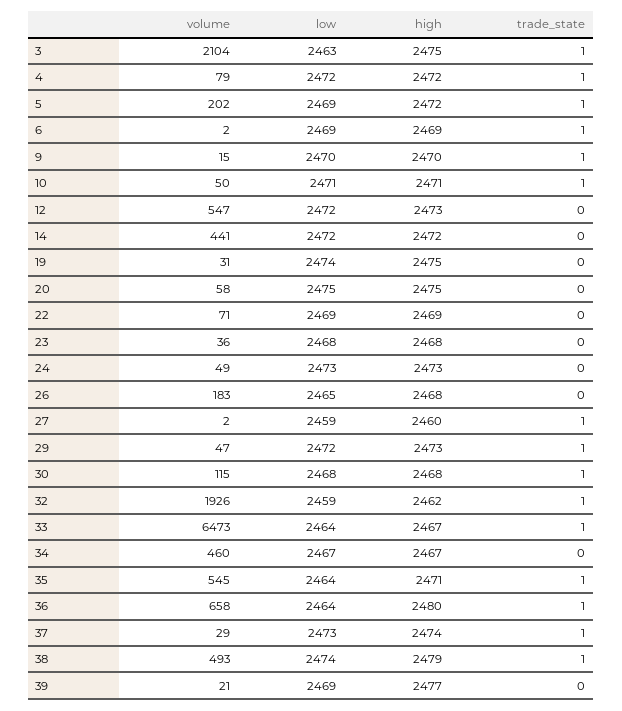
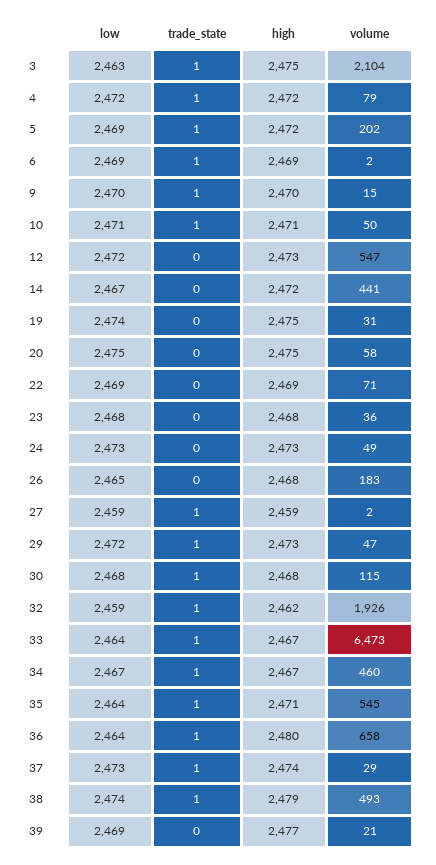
  {
    "volume": {
      "3": 2104,
      "4": 79,
      "5": 202,
      "6": 2,
      "9": 15,
      "10": 50,
      "12": 547,
      "14": 441,
      "19": 31,
      "20": 58,
      "22": 71,
      "23": 36,
      "24": 49,
      "26": 183,
      "27": 2,
      "29": 47,
      "30": 115,
      "32": 1926,
      "33": 6473,
      "34": 460,
      "35": 545,
      "36": 658,
      "37": 29,
      "38": 493,
      "39": 21
    },
    "low": {
      "3": 2463,
      "4": 2472,
      "5": 2469,
      "6": 2469,
      "9": 2470,
      "10": 2471,
      "12": 2472,
-     "14": 2472,
+     "14": 2467,
      "19": 2474,
      "20": 2475,
      "22": 2469,
      "23": 2468,
      "24": 2473,
      "26": 2465,
      "27": 2459,
      "29": 2472,
      "30": 2468,
      "32": 2459,
      "33": 2464,
      "34": 2467,
      "35": 2464,
      "36": 2464,
      "37": 2473,
      "38": 2474,
      "39": 2469
    },
    "high": {
      "3": 2475,
      "4": 2472,
      "5": 2472,
      "6": 2469,
      "9": 2470,
      "10": 2471,
      "12": 2473,
      "14": 2472,
      "19": 2475,
      "20": 2475,
      "22": 2469,
      "23": 2468,
      "24": 2473,
      "26": 2468,
-     "27": 2460,
+     "27": 2459,
      "29": 2473,
      "30": 2468,
      "32": 2462,
      "33": 2467,
      "34": 2467,
      "35": 2471,
      "36": 2480,
      "37": 2474,
      "38": 2479,
      "39": 2477
    },
    "trade_state": {
      "3": 1,
      "4": 1,
      "5": 1,
      "6": 1,
      "9": 1,
      "10": 1,
      "12": 0,
      "14": 0,
      "19": 0,
      "20": 0,
      "22": 0,
      "23": 0,
      "24": 0,
      "26": 0,
      "27": 1,
      "29": 1,
      "30": 1,
      "32": 1,
      "33": 1,
-     "34": 0,
+     "34": 1,
      "35": 1,
      "36": 1,
      "37": 1,
      "38": 1,
      "39": 0
    }
  }

